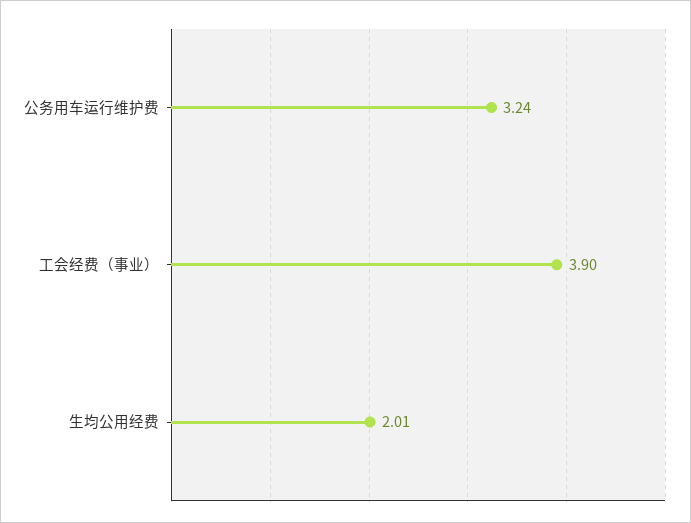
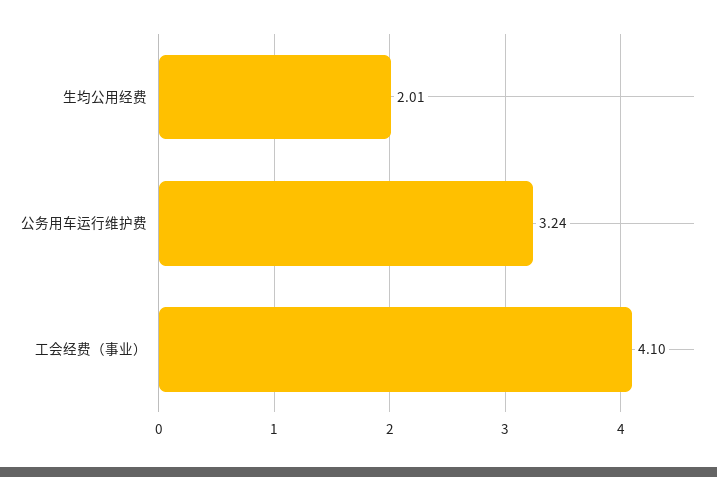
  {
    "公务用车运行维护费": 3.24,
-   "工会经费（事业）": 3.9,
+   "工会经费（事业）": 4.1,
    "生均公用经费": 2.01
  }

